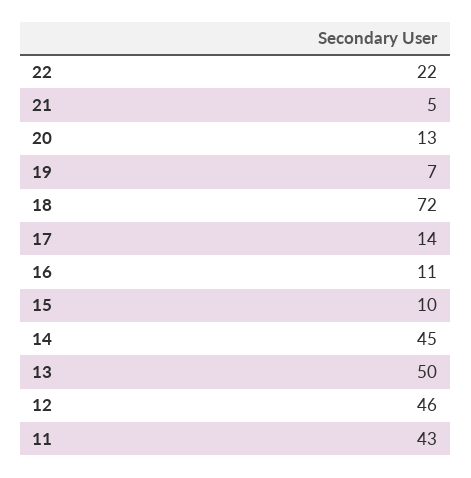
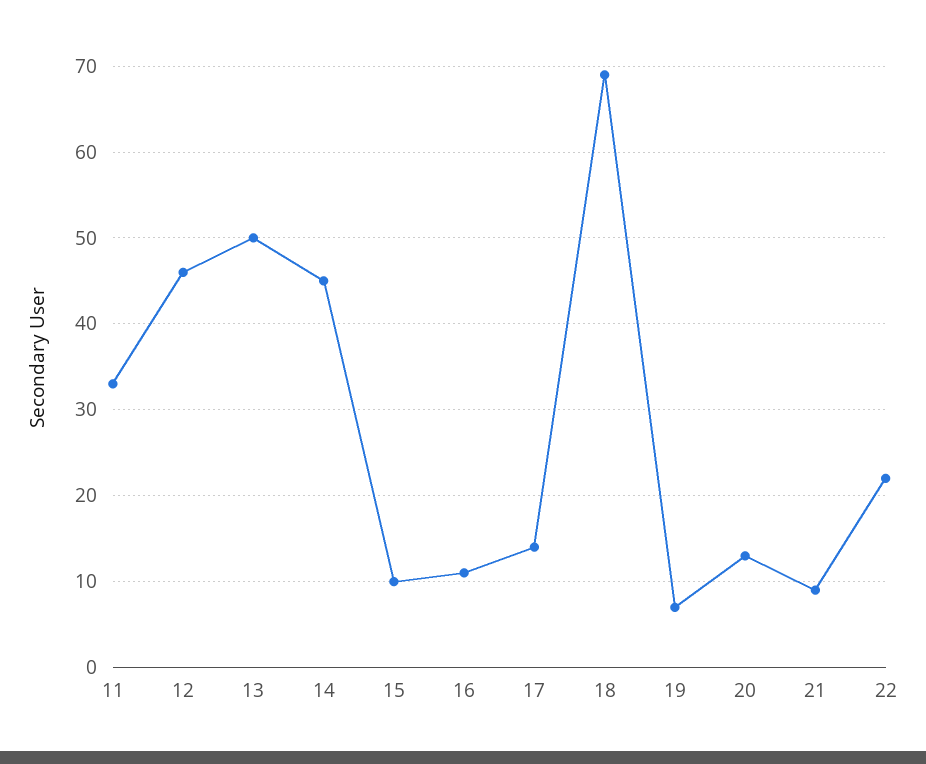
  {
    "22": 22,
-   "21": 5,
+   "21": 9,
    "20": 13,
    "19": 7,
-   "18": 72,
+   "18": 69,
    "17": 14,
    "16": 11,
    "15": 10,
    "14": 45,
    "13": 50,
    "12": 46,
-   "11": 43
+   "11": 33
  }

